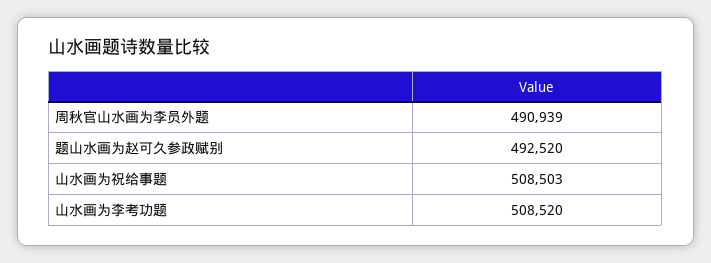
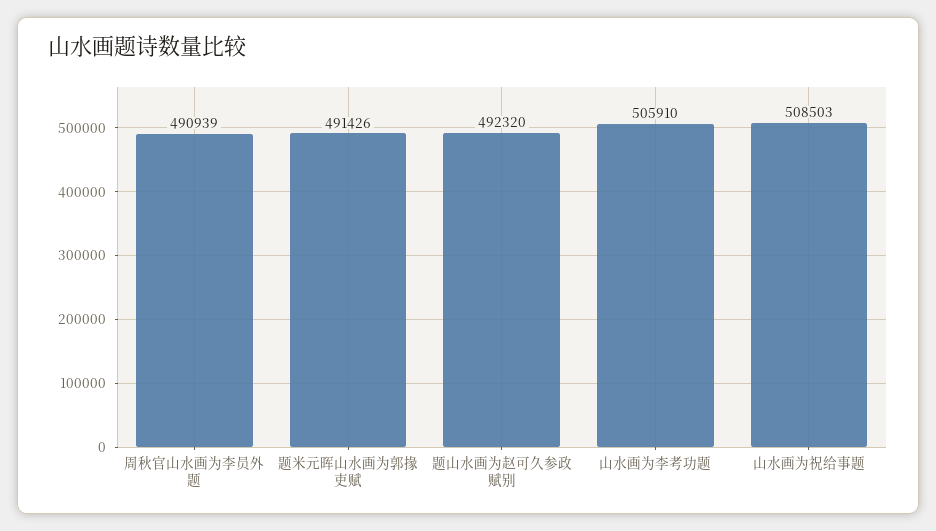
  {
    "周秋官山水画为李员外题": 490939,
-   "题山水画为赵可久参政赋别": 492520,
+   "题山水画为赵可久参政赋别": 492320,
    "山水画为祝给事题": 508503,
-   "山水画为李考功题": 508520
+   "山水画为李考功题": 505910,
+   "题米元晖山水画为郭掾吏赋": 491426
  }

